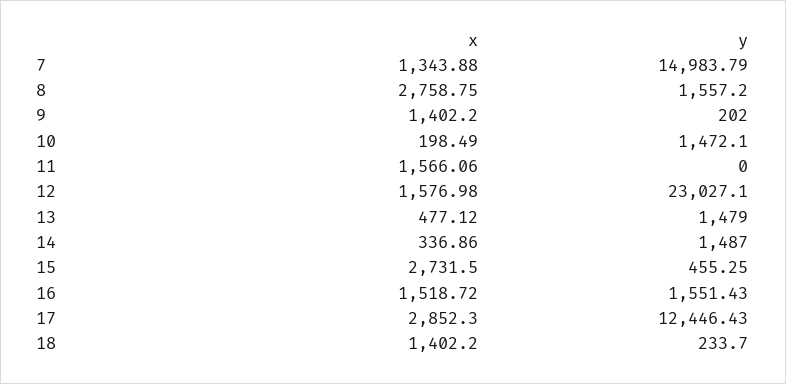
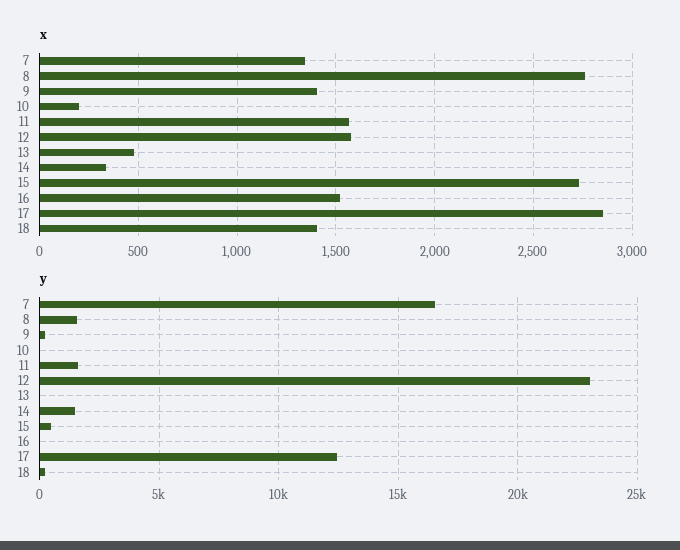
  {
    "x": {
      "7": 1343.88,
      "8": 2758.75,
      "9": 1402.2,
      "10": 198.49,
      "11": 1566.06,
      "12": 1576.98,
      "13": 477.12,
      "14": 336.86,
      "15": 2731.5,
      "16": 1518.72,
      "17": 2852.3,
      "18": 1402.2
    },
    "y": {
-     "7": 14983.79,
+     "7": 16500,
      "8": 1557.2,
      "9": 202,
-     "10": 1472.1,
+     "10": 0,
-     "11": 0,
+     "11": 1500,
      "12": 23027.1,
-     "13": 1479,
+     "13": 0,
      "14": 1487,
      "15": 455.25,
-     "16": 1551.43,
+     "16": 0,
      "17": 12446.43,
      "18": 233.7
    }
  }

